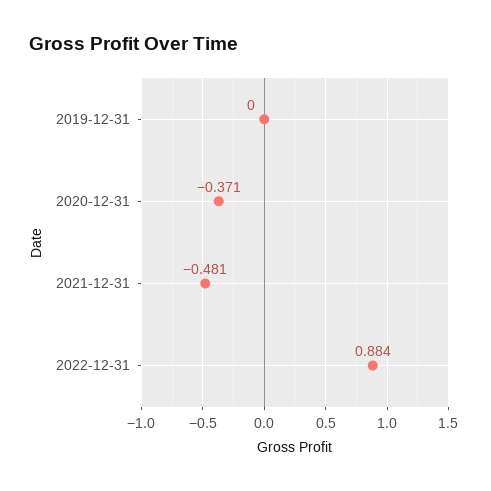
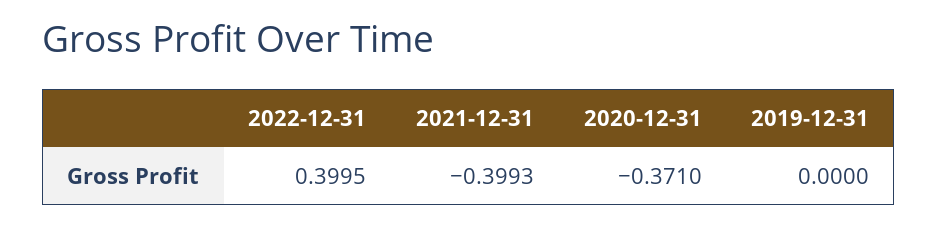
  {
    "2019-12-31": 0,
    "2020-12-31": -0.371,
-   "2021-12-31": -0.481,
+   "2021-12-31": -0.3993,
-   "2022-12-31": 0.884
+   "2022-12-31": 0.3995
  }

